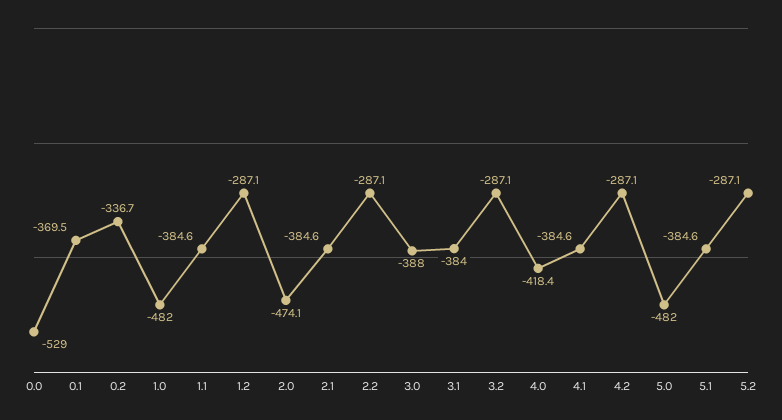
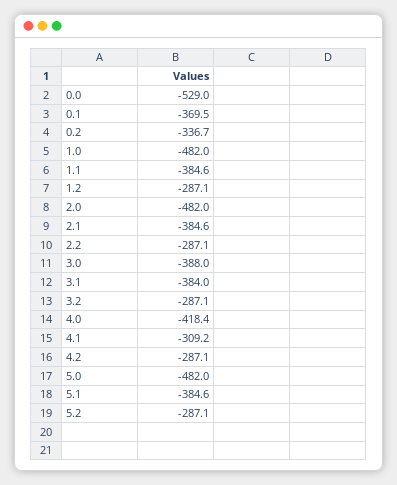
  {
    "0.0": -529,
    "0.1": -369.5,
    "0.2": -336.7,
    "1.0": -482,
    "1.1": -384.6,
    "1.2": -287.1,
-   "2.0": -474.1,
+   "2.0": -482,
    "2.1": -384.6,
    "2.2": -287.1,
    "3.0": -388,
    "3.1": -384,
    "3.2": -287.1,
    "4.0": -418.4,
-   "4.1": -384.6,
+   "4.1": -309.2,
    "4.2": -287.1,
    "5.0": -482,
    "5.1": -384.6,
    "5.2": -287.1
  }

